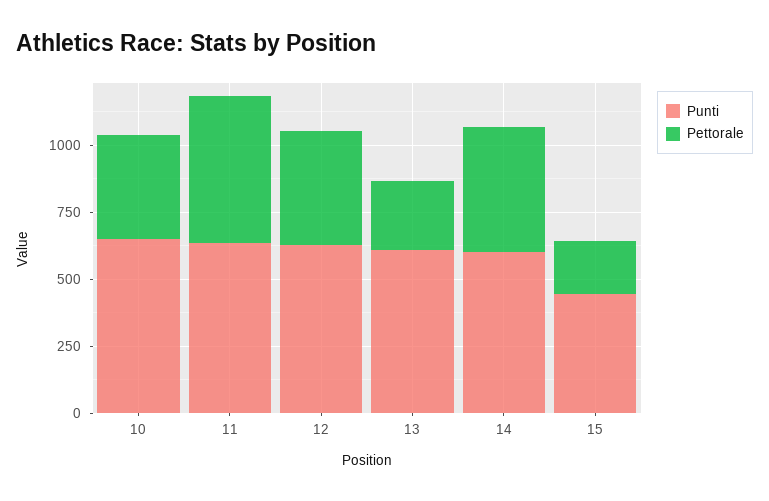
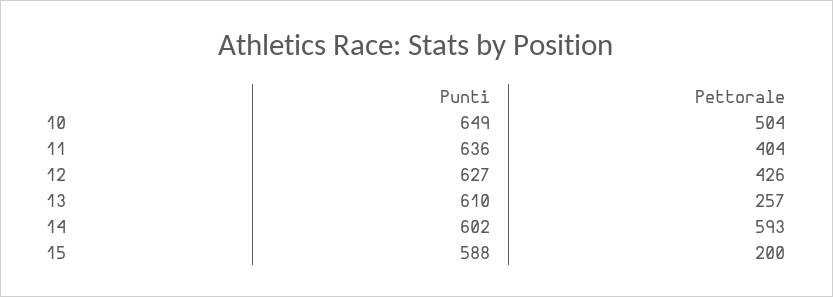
  {
    "Punti": {
      "10": 649,
      "11": 636,
      "12": 627,
      "13": 610,
      "14": 602,
-     "15": 450
+     "15": 588
    },
    "Pettorale": {
-     "10": 400,
+     "10": 504,
-     "11": 550,
+     "11": 404,
      "12": 426,
      "13": 257,
-     "14": 450,
+     "14": 593,
      "15": 200
    }
  }

